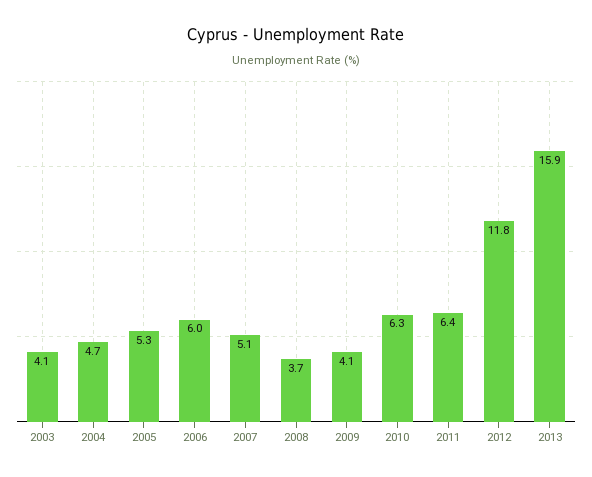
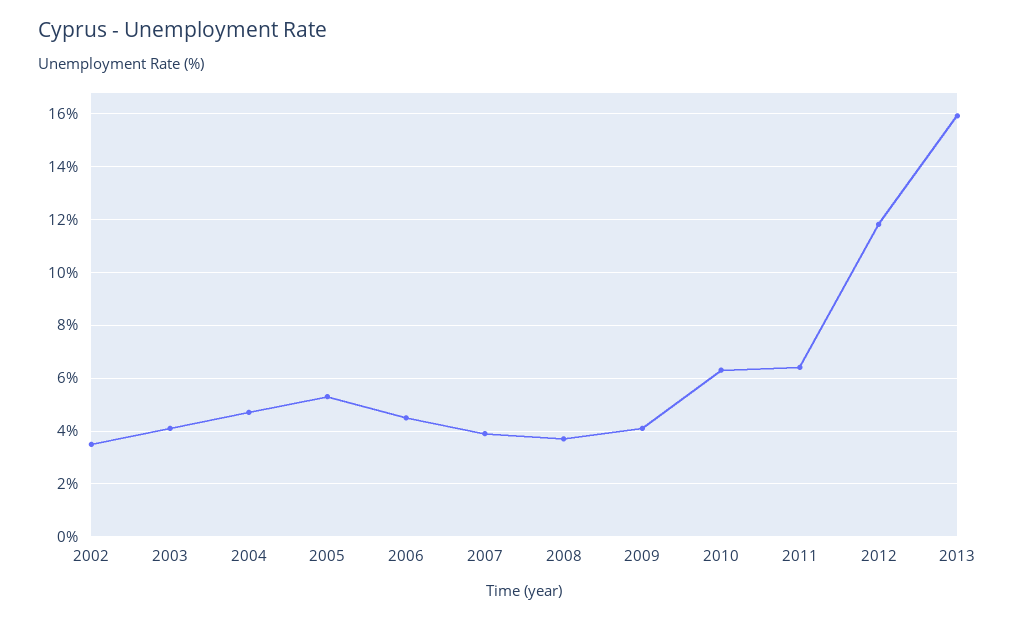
  {
    "2003": 4.1,
    "2004": 4.7,
    "2005": 5.3,
-   "2006": 6,
+   "2006": 4.5,
-   "2007": 5.1,
+   "2007": 4,
    "2008": 3.7,
    "2009": 4.1,
    "2010": 6.3,
    "2011": 6.4,
    "2012": 11.8,
-   "2013": 15.9
+   "2013": 15.9,
+   "2002": 3.5
  }

